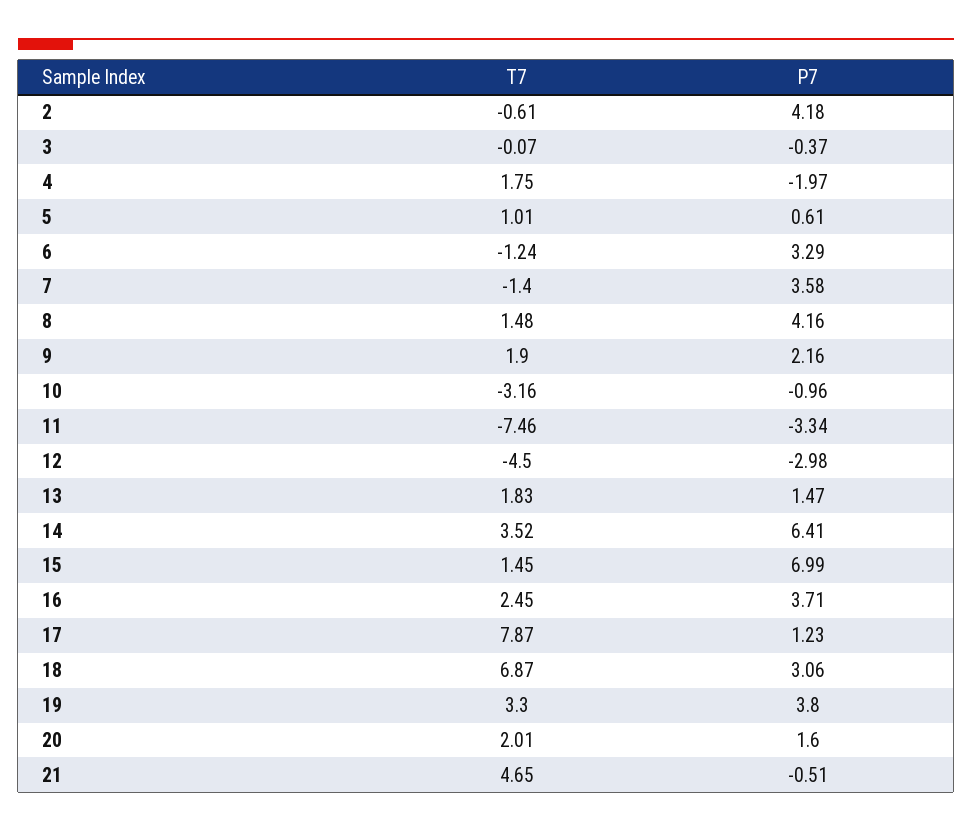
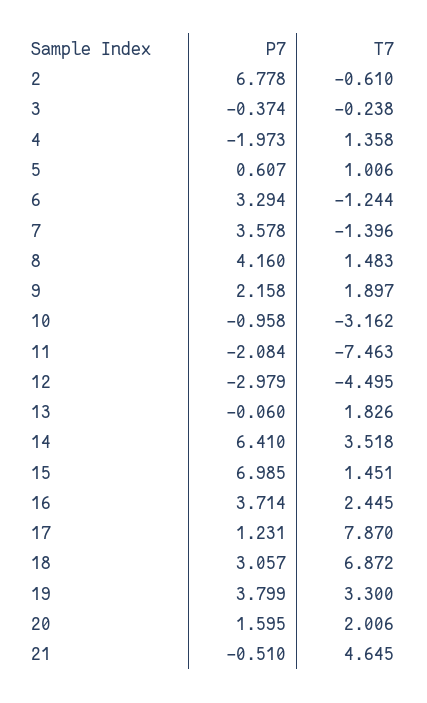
  {
    "T7": {
      "2": -0.61,
-     "3": -0.07,
+     "3": -0.238,
-     "4": 1.75,
+     "4": 1.358,
      "5": 1.006,
      "6": -1.244,
      "7": -1.396,
      "8": 1.483,
      "9": 1.897,
      "10": -3.162,
      "11": -7.463,
      "12": -4.495,
      "13": 1.826,
      "14": 3.518,
      "15": 1.451,
      "16": 2.445,
      "17": 7.87,
      "18": 6.872,
      "19": 3.3,
      "20": 2.006,
      "21": 4.645
    },
    "P7": {
-     "2": 4.18,
+     "2": 6.778,
      "3": -0.374,
      "4": -1.973,
      "5": 0.607,
      "6": 3.294,
      "7": 3.578,
      "8": 4.16,
      "9": 2.158,
      "10": -0.958,
-     "11": -3.34,
+     "11": -2.084,
      "12": -2.979,
-     "13": 1.47,
+     "13": -0.06,
      "14": 6.41,
      "15": 6.985,
      "16": 3.714,
      "17": 1.231,
      "18": 3.057,
      "19": 3.799,
      "20": 1.595,
      "21": -0.51
    }
  }

